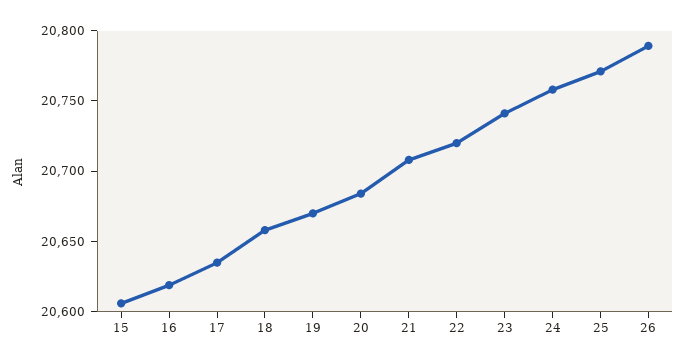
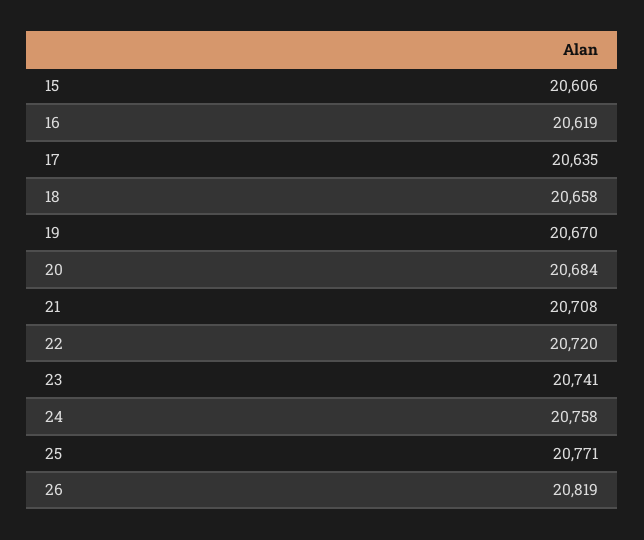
  {
    "15": 20606,
    "16": 20619,
    "17": 20635,
    "18": 20658,
    "19": 20670,
    "20": 20684,
    "21": 20708,
    "22": 20720,
    "23": 20741,
    "24": 20758,
    "25": 20771,
-   "26": 20790
+   "26": 20819
  }

